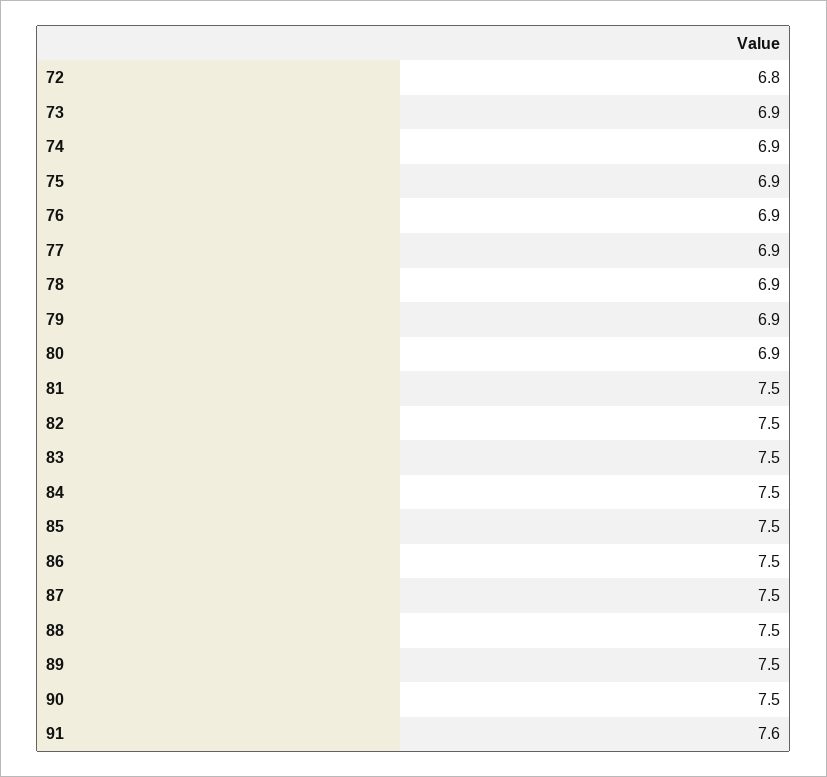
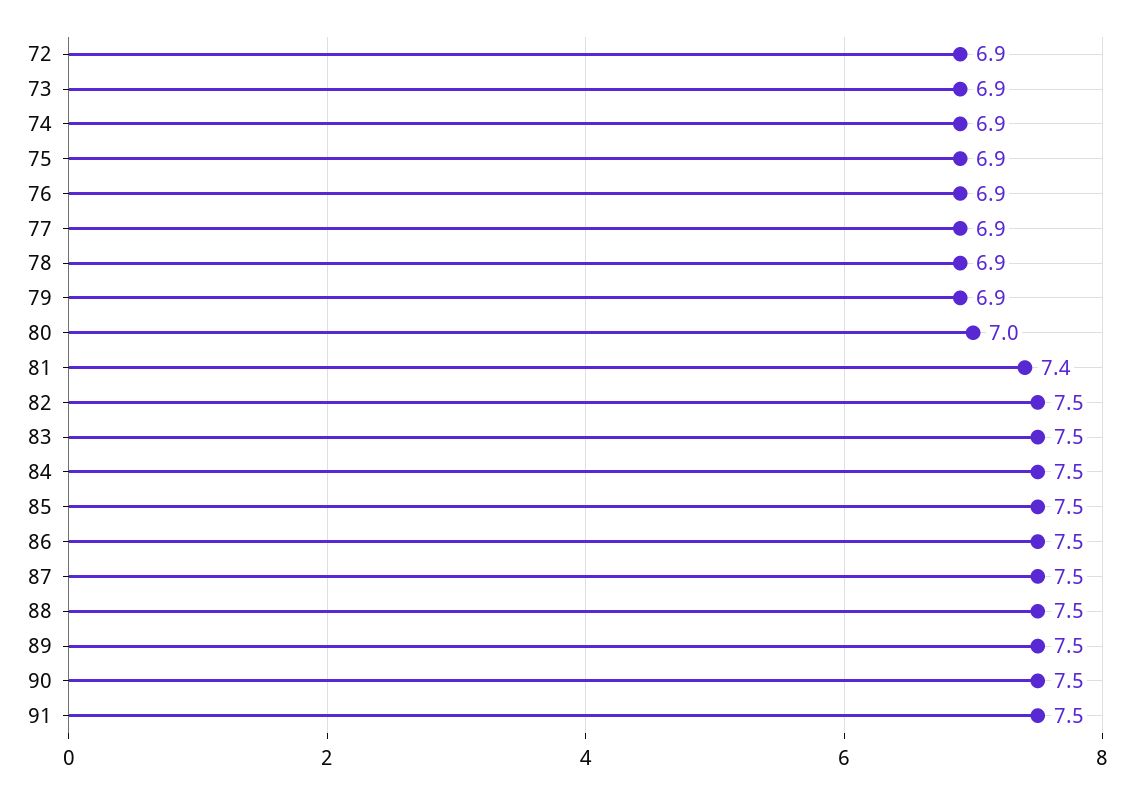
  {
-   "72": 6.8,
+   "72": 6.9,
    "73": 6.9,
    "74": 6.9,
    "75": 6.9,
    "76": 6.9,
    "77": 6.9,
    "78": 6.9,
    "79": 6.9,
-   "80": 6.9,
+   "80": 7,
-   "81": 7.5,
+   "81": 7.4,
    "82": 7.5,
    "83": 7.5,
    "84": 7.5,
    "85": 7.5,
    "86": 7.5,
    "87": 7.5,
    "88": 7.5,
    "89": 7.5,
    "90": 7.5,
-   "91": 7.6
+   "91": 7.5
  }

